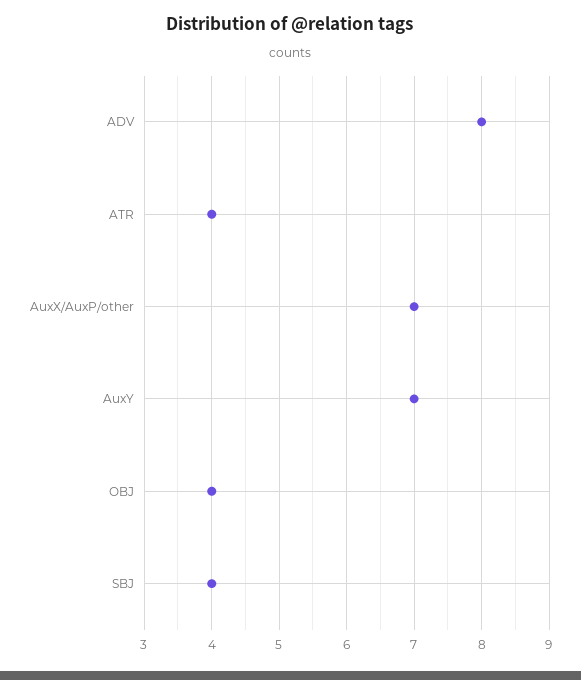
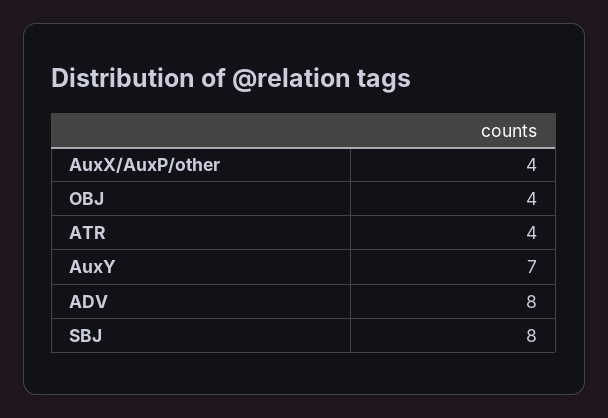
  {
    "ADV": 8,
    "ATR": 4,
-   "AuxX/AuxP/other": 7,
+   "AuxX/AuxP/other": 4,
    "AuxY": 7,
    "OBJ": 4,
-   "SBJ": 4
+   "SBJ": 8
  }

